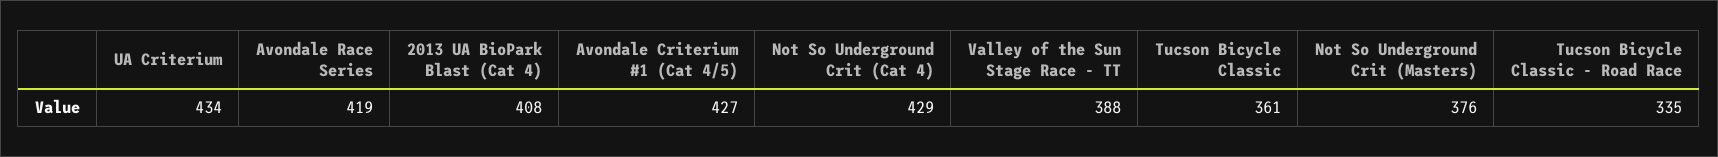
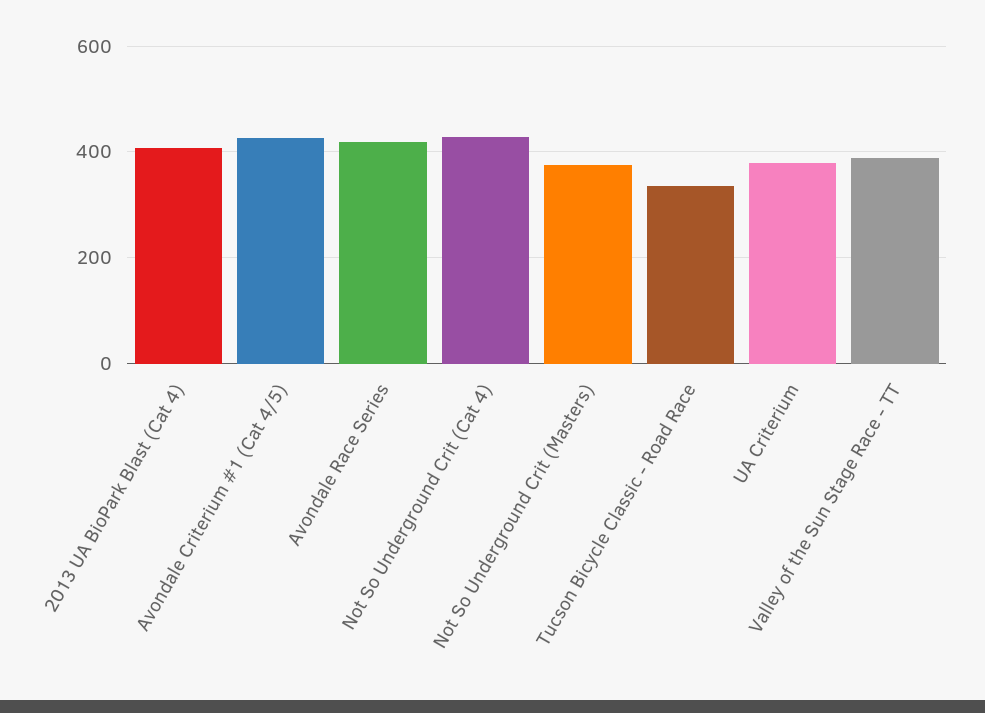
  {
-   "UA Criterium": 434,
+   "UA Criterium": 380,
    "Avondale Race Series": 419,
    "2013 UA BioPark Blast (Cat 4)": 408,
    "Avondale Criterium #1 (Cat 4/5)": 427,
    "Not So Underground Crit (Cat 4)": 429,
    "Valley of the Sun Stage Race - TT": 388,
-   "Tucson Bicycle Classic": 361,
    "Not So Underground Crit (Masters)": 376,
    "Tucson Bicycle Classic - Road Race": 335
  }

